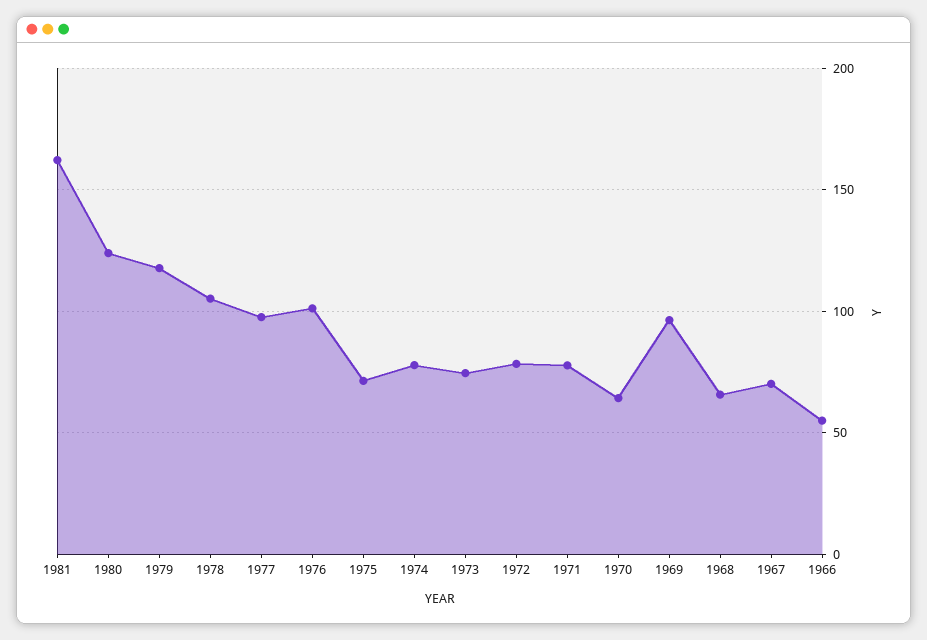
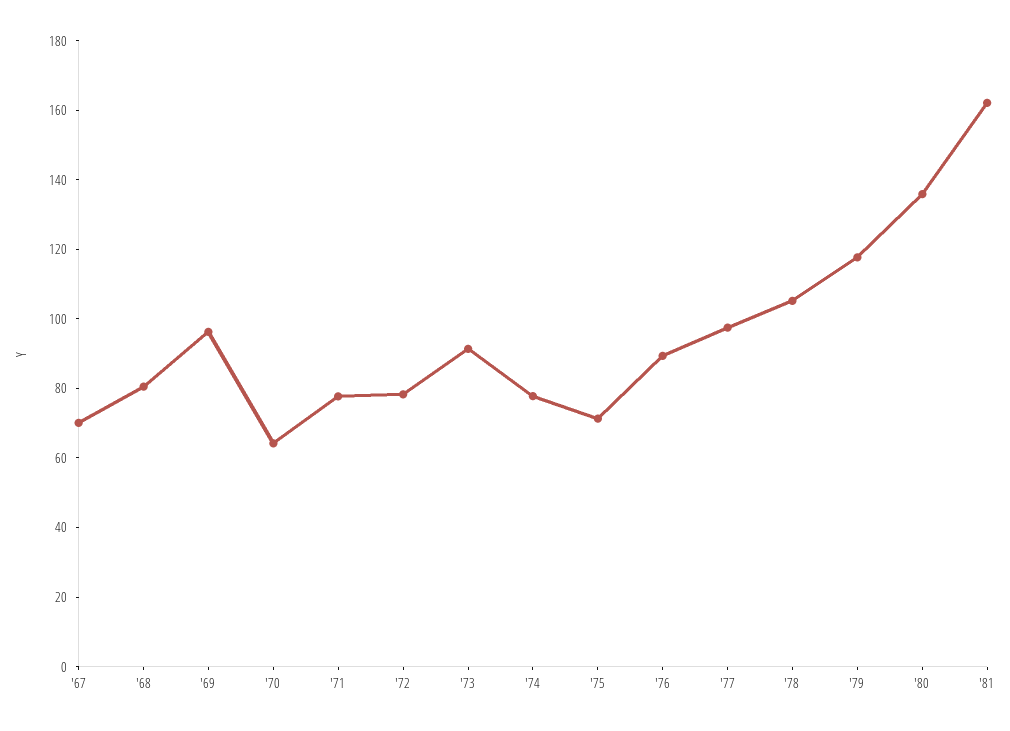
  {
    "1981": 160,
-   "1980": 125,
+   "1980": 135,
    "1979": 120,
    "1978": 105,
    "1977": 100,
-   "1976": 100,
+   "1976": 90,
    "1975": 70,
    "1974": 80,
-   "1973": 75,
+   "1973": 90,
    "1972": 80,
    "1971": 80,
    "1970": 65,
    "1969": 95,
-   "1968": 65,
+   "1968": 80,
-   "1967": 70,
+   "1967": 70
-   "1966": 55
  }

